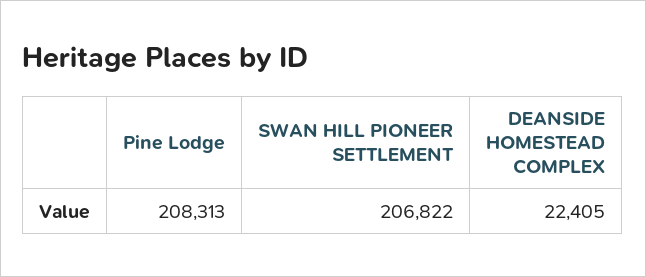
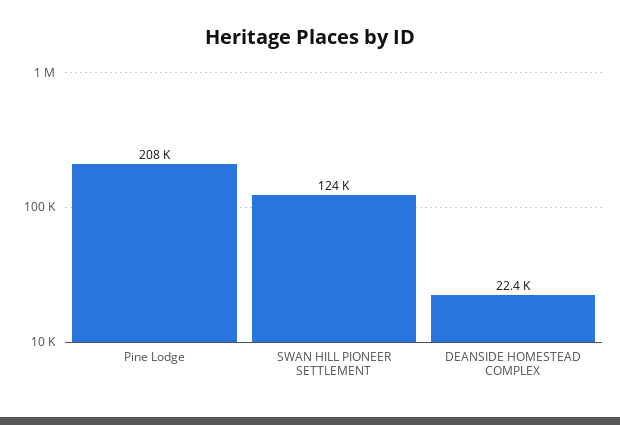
  {
    "Pine Lodge": 208313,
-   "SWAN HILL PIONEER SETTLEMENT": 206822,
+   "SWAN HILL PIONEER SETTLEMENT": 124000,
    "DEANSIDE HOMESTEAD COMPLEX": 22405
  }

